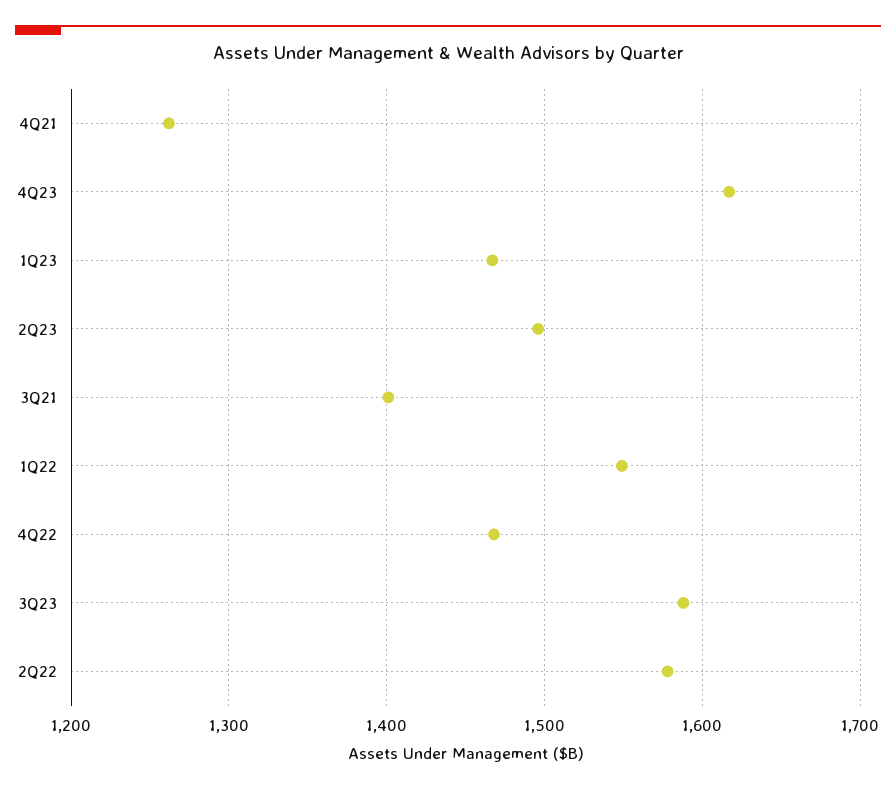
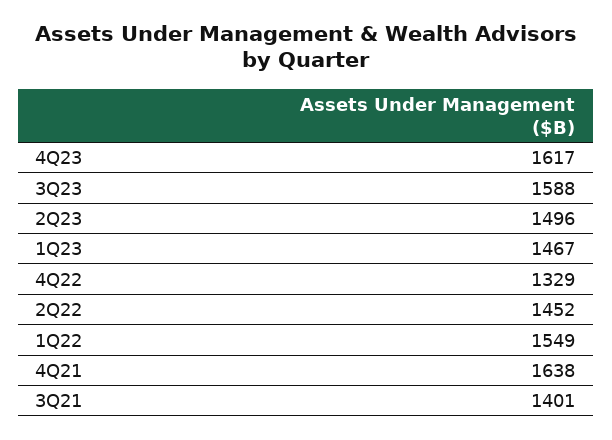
  {
-   "4Q21": 1260,
+   "4Q21": 1638,
    "4Q23": 1617,
    "1Q23": 1467,
    "2Q23": 1496,
    "3Q21": 1401,
    "1Q22": 1549,
-   "4Q22": 1470,
+   "4Q22": 1329,
    "3Q23": 1588,
-   "2Q22": 1580
+   "2Q22": 1452
  }

